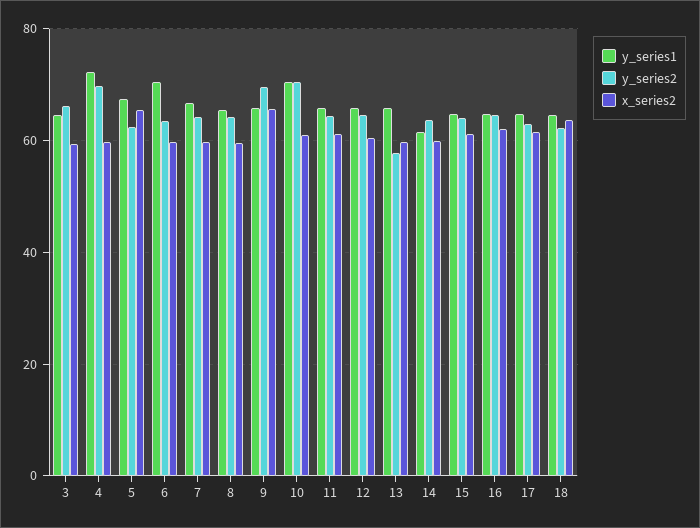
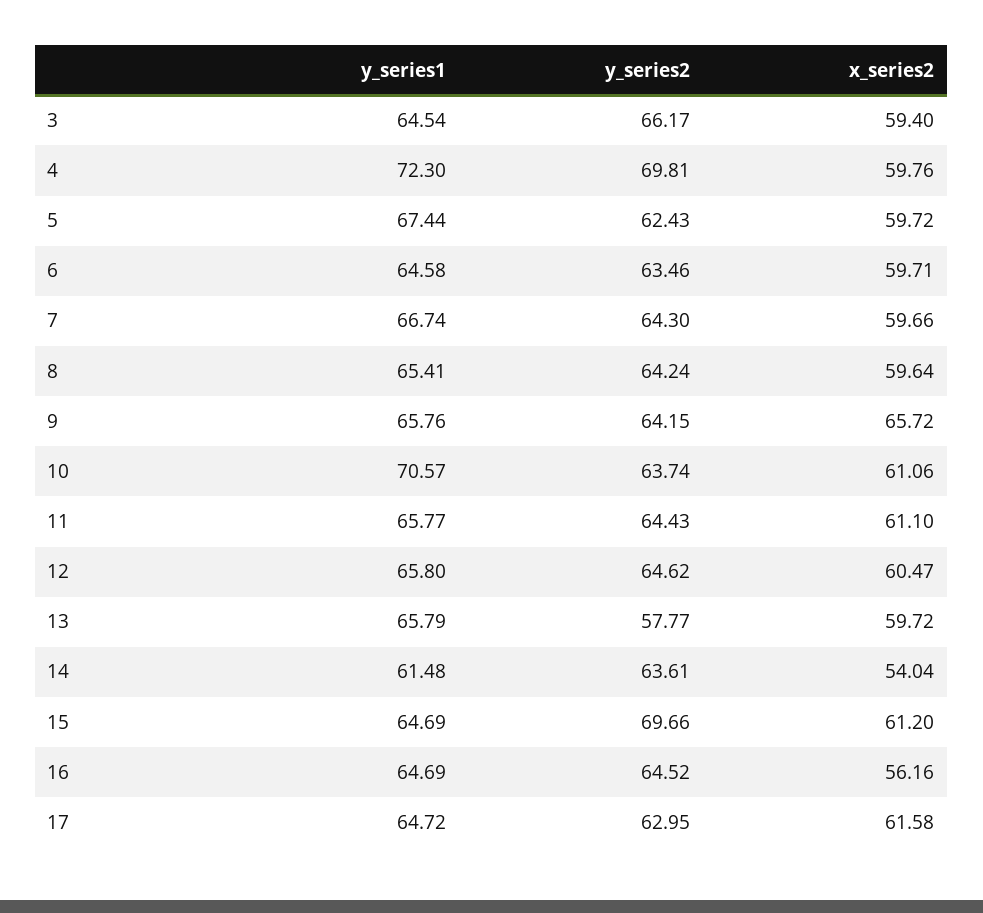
  {
    "y_series1": {
      "3": 64.54,
      "4": 72.3,
      "5": 67.44,
-     "6": 70,
+     "6": 64.58,
      "7": 66.74,
      "8": 65.41,
      "9": 65.76,
      "10": 70.57,
      "11": 65.77,
      "12": 65.8,
      "13": 65.79,
      "14": 61.48,
      "15": 64.69,
      "16": 64.69,
-     "17": 64.72,
+     "17": 64.72
-     "18": 64
    },
    "y_series2": {
      "3": 66.17,
      "4": 69.81,
      "5": 62.43,
      "6": 63.46,
      "7": 64.3,
      "8": 64.24,
-     "9": 70,
+     "9": 64.15,
-     "10": 70,
+     "10": 63.74,
      "11": 64.43,
      "12": 64.62,
      "13": 57.77,
      "14": 63.61,
-     "15": 64,
+     "15": 69.66,
      "16": 64.52,
-     "17": 62.95,
+     "17": 62.95
-     "18": 62
    },
    "x_series2": {
      "3": 59.4,
      "4": 59.76,
-     "5": 66,
+     "5": 59.72,
      "6": 59.71,
      "7": 59.66,
      "8": 59.64,
      "9": 65.72,
      "10": 61.06,
      "11": 61.1,
      "12": 60.47,
      "13": 59.72,
-     "14": 60,
+     "14": 54.04,
      "15": 61.2,
-     "16": 62,
+     "16": 56.16,
-     "17": 61.58,
+     "17": 61.58
-     "18": 64
    }
  }

